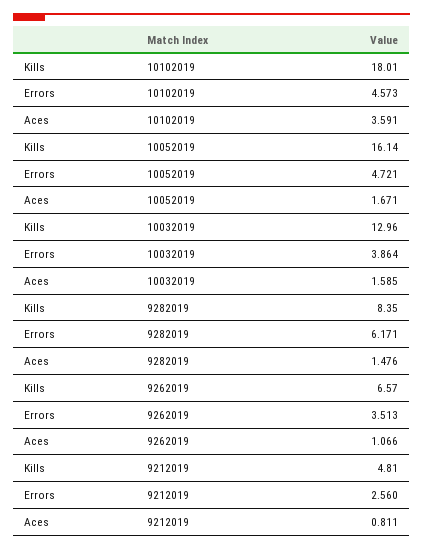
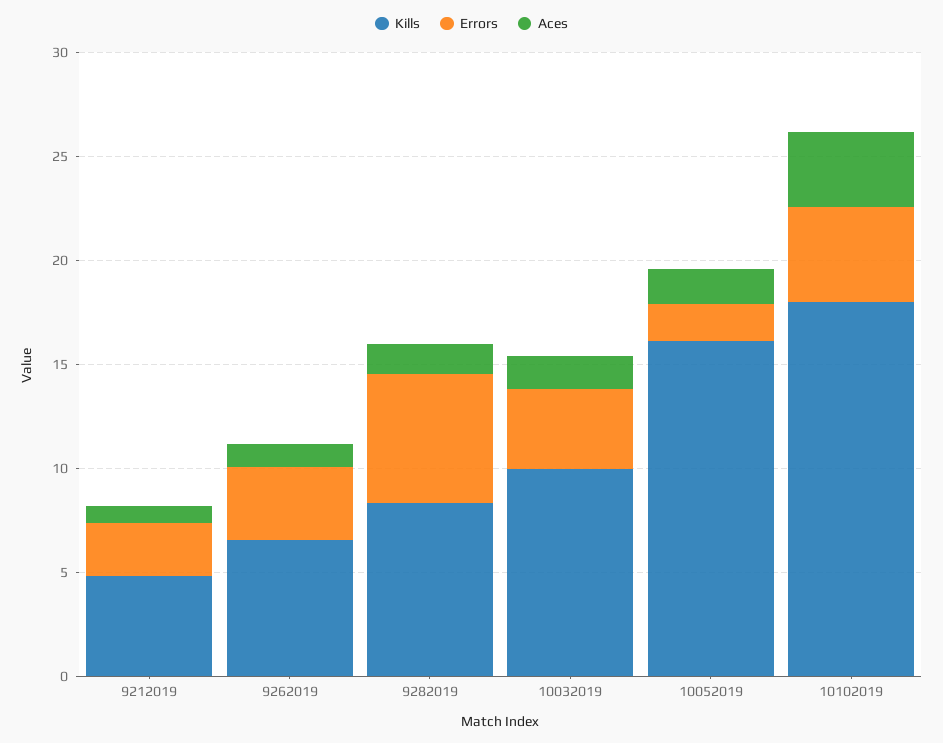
  {
    "Kills": {
      "10102019": 18.01,
      "10052019": 16.14,
-     "10032019": 12.96,
+     "10032019": 10,
      "9282019": 8.35,
      "9262019": 6.57,
      "9212019": 4.81
    },
    "Errors": {
      "10102019": 4.573,
-     "10052019": 4.721,
+     "10052019": 2,
      "10032019": 3.864,
      "9282019": 6.171,
      "9262019": 3.513,
      "9212019": 2.56
    },
    "Aces": {
      "10102019": 3.591,
      "10052019": 1.671,
      "10032019": 1.585,
      "9282019": 1.476,
      "9262019": 1.066,
      "9212019": 0.811
    }
  }

